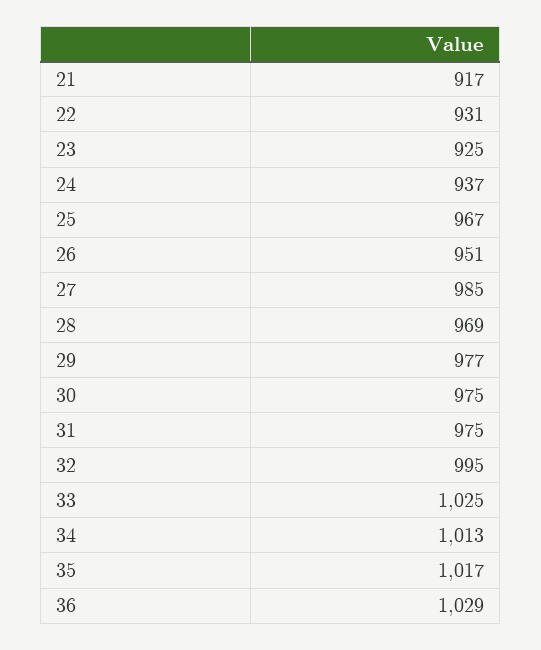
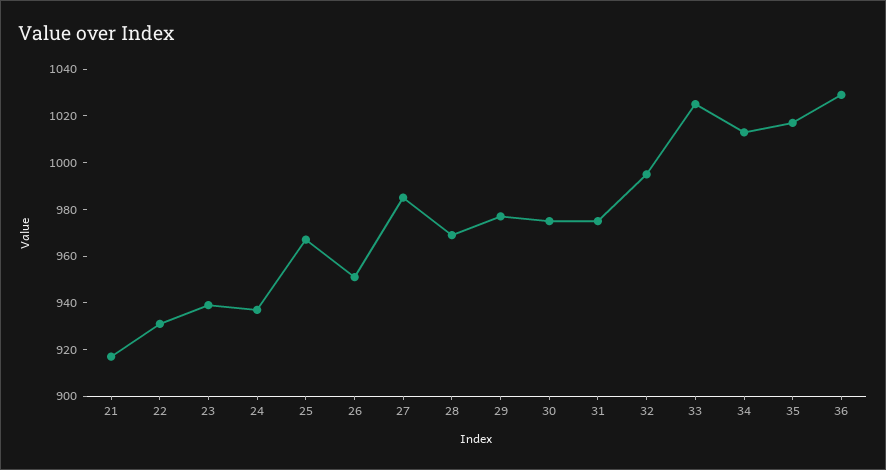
  {
    "21": 917,
    "22": 931,
-   "23": 925,
+   "23": 940,
    "24": 937,
    "25": 967,
    "26": 951,
    "27": 985,
    "28": 969,
    "29": 977,
    "30": 975,
    "31": 975,
    "32": 995,
    "33": 1025,
    "34": 1013,
    "35": 1017,
    "36": 1029
  }

